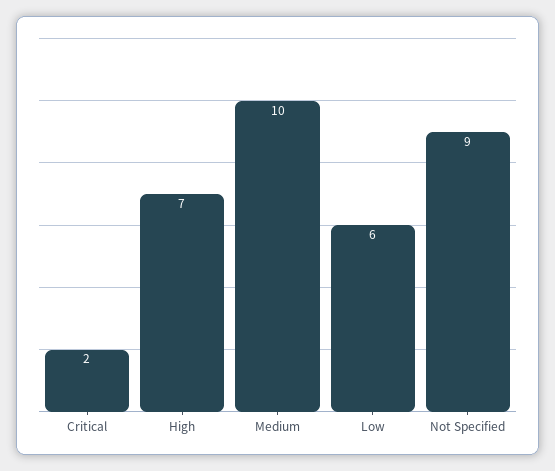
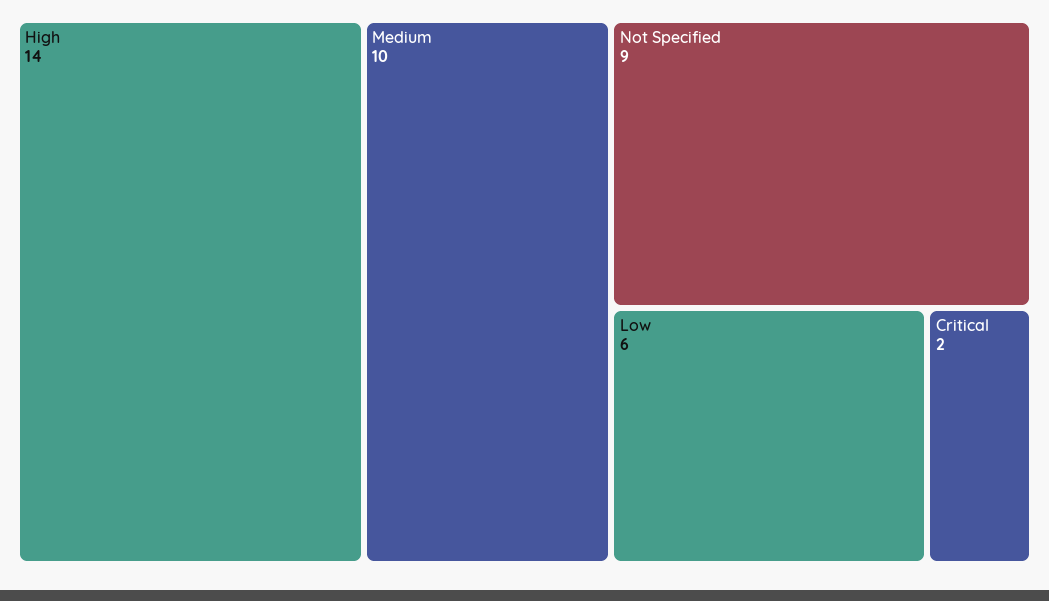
  {
    "Critical": 2,
-   "High": 7,
+   "High": 14,
    "Medium": 10,
    "Low": 6,
    "Not Specified": 9
  }

